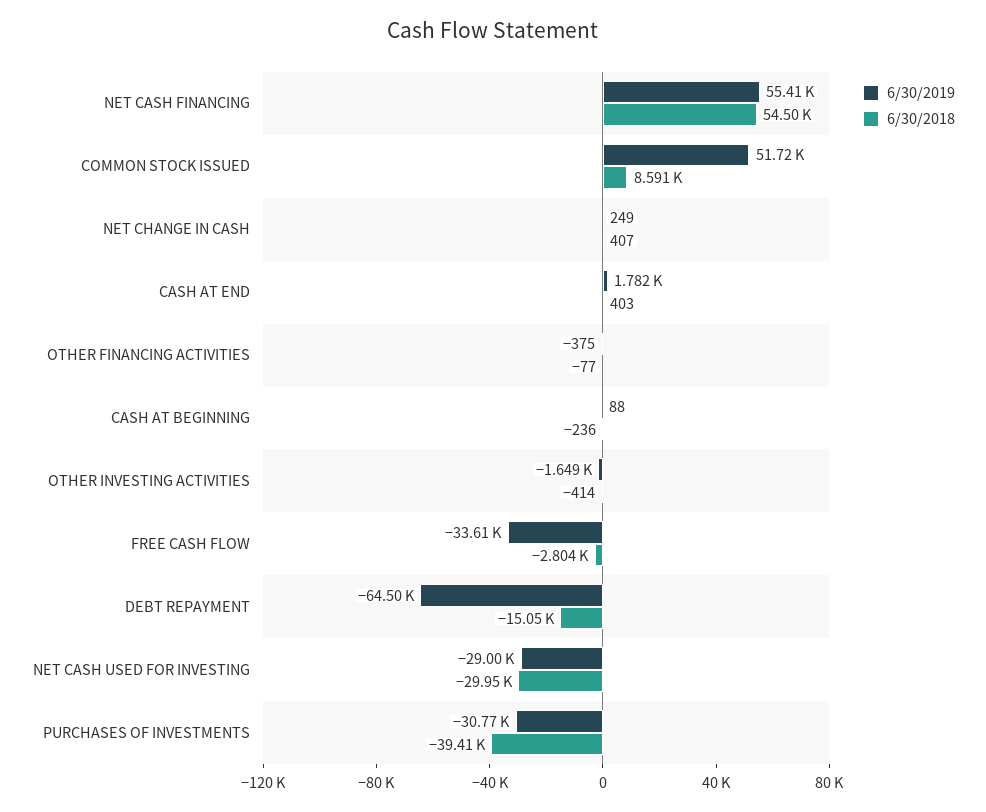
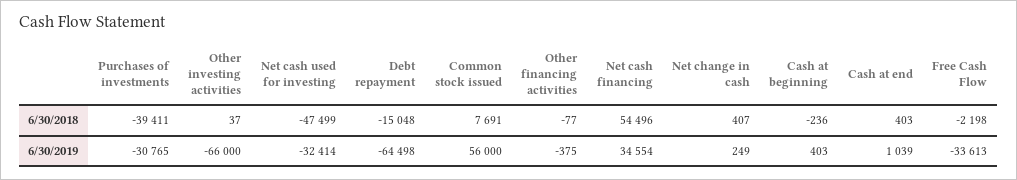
  {
    "6/30/2019": {
-     "NET CASH FINANCING": 55410,
+     "NET CASH FINANCING": 34554,
-     "COMMON STOCK ISSUED": 51720,
+     "COMMON STOCK ISSUED": 56000,
      "NET CHANGE IN CASH": 249,
-     "CASH AT END": 1782,
+     "CASH AT END": 1039,
      "OTHER FINANCING ACTIVITIES": -375,
-     "CASH AT BEGINNING": 88,
+     "CASH AT BEGINNING": 403,
-     "OTHER INVESTING ACTIVITIES": -1649,
+     "OTHER INVESTING ACTIVITIES": -66000,
      "FREE CASH FLOW": -33613,
      "DEBT REPAYMENT": -64498,
-     "NET CASH USED FOR INVESTING": -29000,
+     "NET CASH USED FOR INVESTING": -32414,
      "PURCHASES OF INVESTMENTS": -30765
    },
    "6/30/2018": {
      "NET CASH FINANCING": 54496,
-     "COMMON STOCK ISSUED": 8591,
+     "COMMON STOCK ISSUED": 7691,
      "NET CHANGE IN CASH": 407,
      "CASH AT END": 403,
      "OTHER FINANCING ACTIVITIES": -77,
      "CASH AT BEGINNING": -236,
-     "OTHER INVESTING ACTIVITIES": -414,
+     "OTHER INVESTING ACTIVITIES": 37,
-     "FREE CASH FLOW": -2804,
+     "FREE CASH FLOW": -2198,
      "DEBT REPAYMENT": -15048,
-     "NET CASH USED FOR INVESTING": -29950,
+     "NET CASH USED FOR INVESTING": -47499,
      "PURCHASES OF INVESTMENTS": -39411
    }
  }

